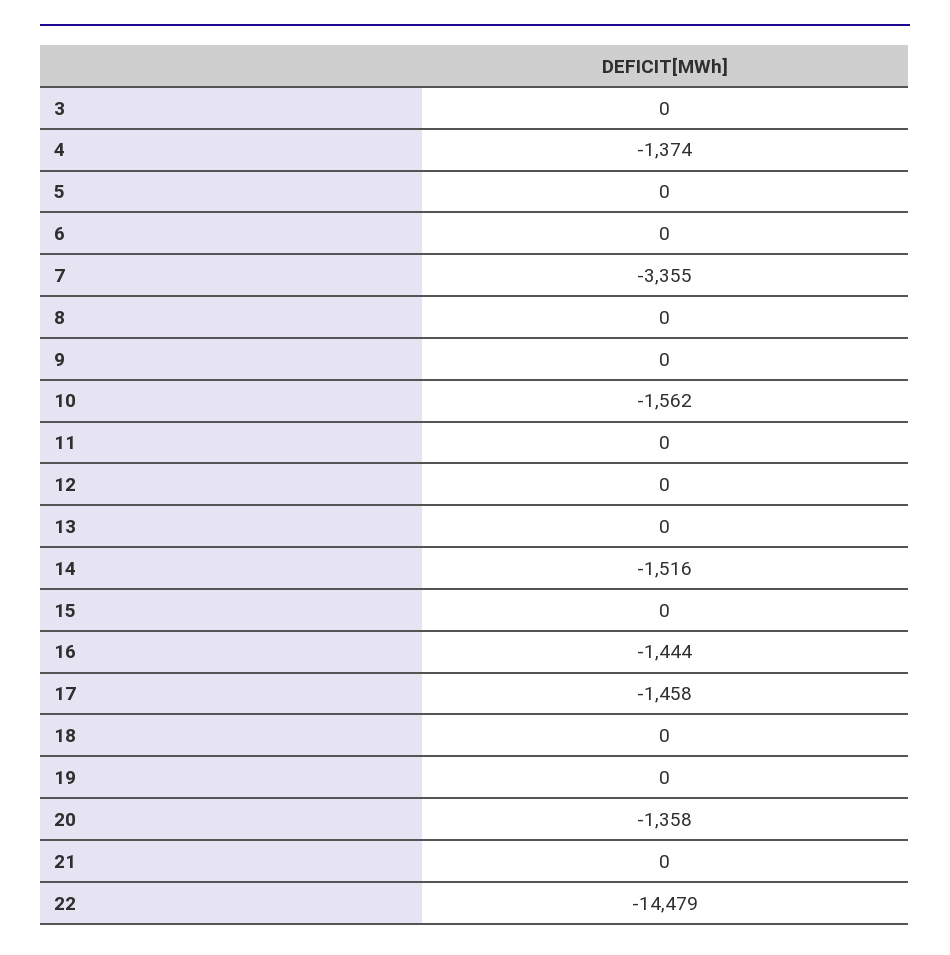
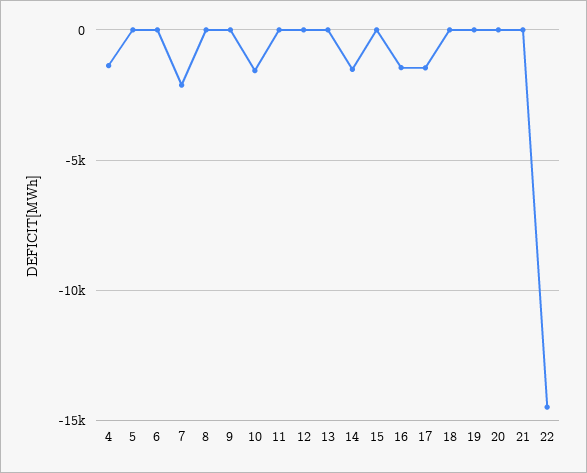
  {
-   "3": 0,
    "4": -1374,
    "5": 0,
    "6": 0,
-   "7": -3355,
+   "7": -2000,
    "8": 0,
    "9": 0,
    "10": -1562,
    "11": 0,
    "12": 0,
    "13": 0,
    "14": -1516,
    "15": 0,
    "16": -1444,
    "17": -1458,
    "18": 0,
    "19": 0,
-   "20": -1358,
+   "20": 0,
    "21": 0,
    "22": -14479
  }

